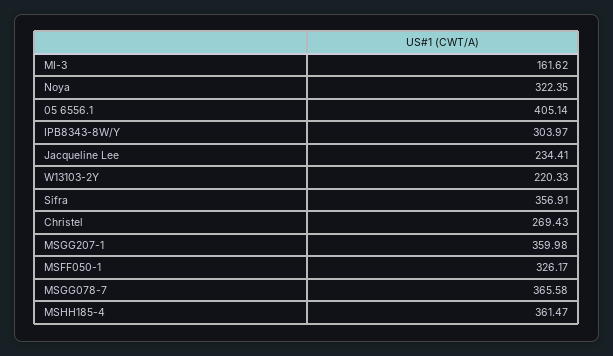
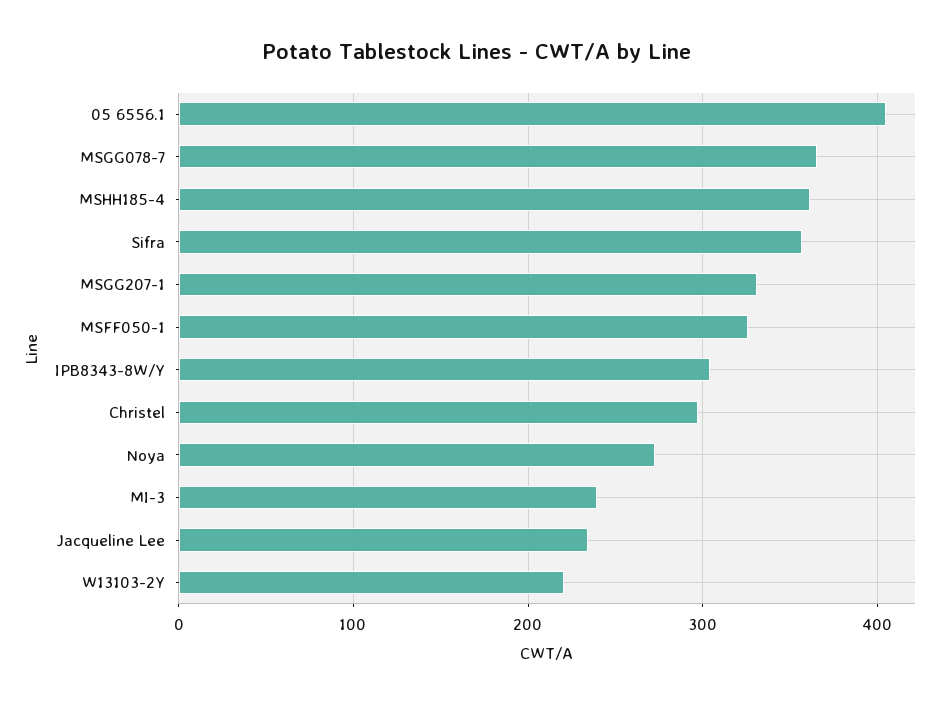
  {
-   "MI-3": 161.62,
+   "MI-3": 240,
-   "Noya": 322.35,
+   "Noya": 270,
    "05 6556.1": 405.14,
    "IPB8343-8W/Y": 303.97,
    "Jacqueline Lee": 234.41,
    "W13103-2Y": 220.33,
    "Sifra": 356.91,
-   "Christel": 269.43,
+   "Christel": 300,
-   "MSGG207-1": 359.98,
+   "MSGG207-1": 330,
    "MSFF050-1": 326.17,
    "MSGG078-7": 365.58,
    "MSHH185-4": 361.47
  }

